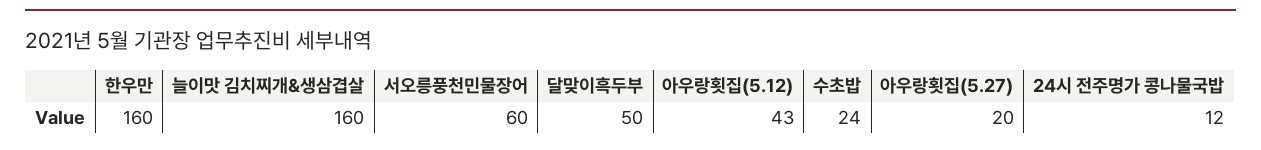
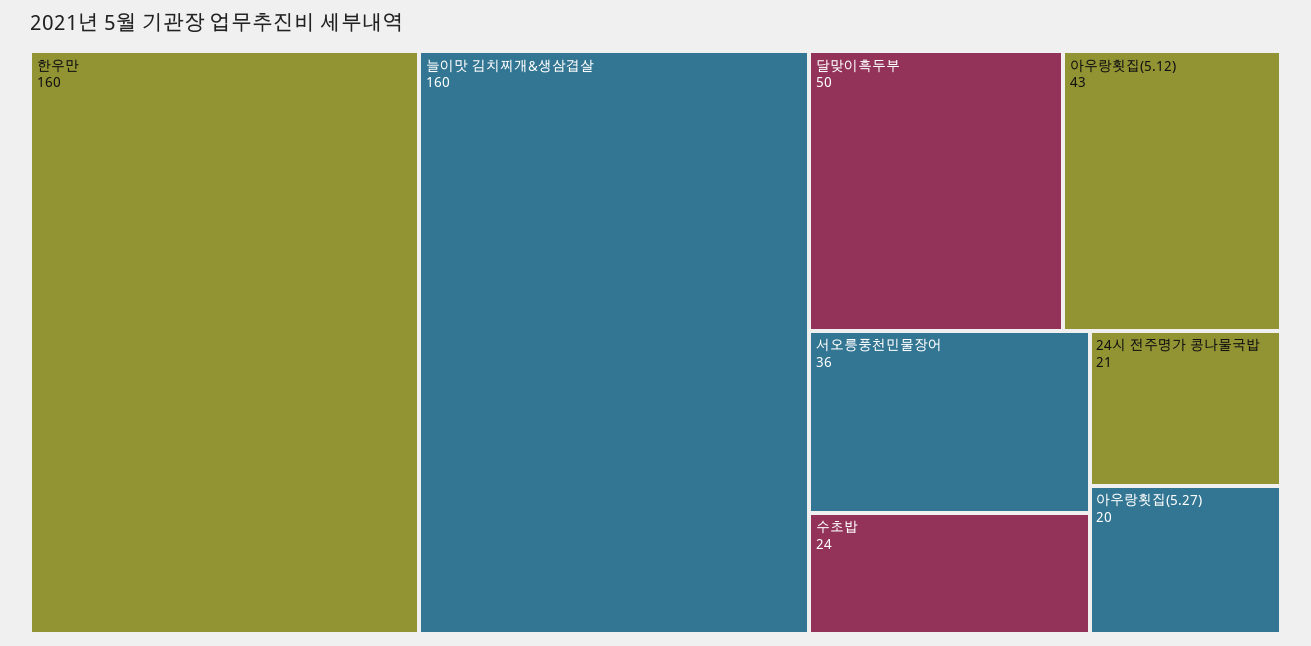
  {
    "한우만": 160,
    "늘이맛 김치찌개&생삼겹살": 160,
-   "서오릉풍천민물장어": 60,
+   "서오릉풍천민물장어": 36,
    "달맞이흑두부": 50,
    "아우랑횟집(5.12)": 43,
    "수초밥": 24,
    "아우랑횟집(5.27)": 20,
-   "24시 전주명가 콩나물국밥": 12
+   "24시 전주명가 콩나물국밥": 21
  }

